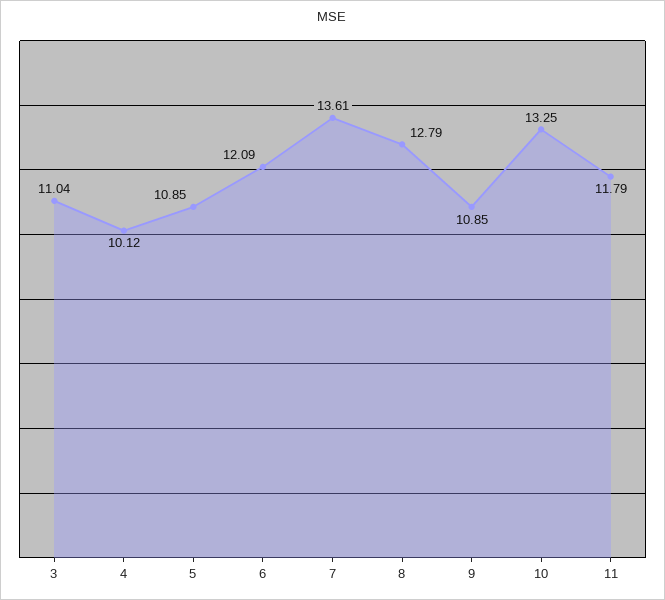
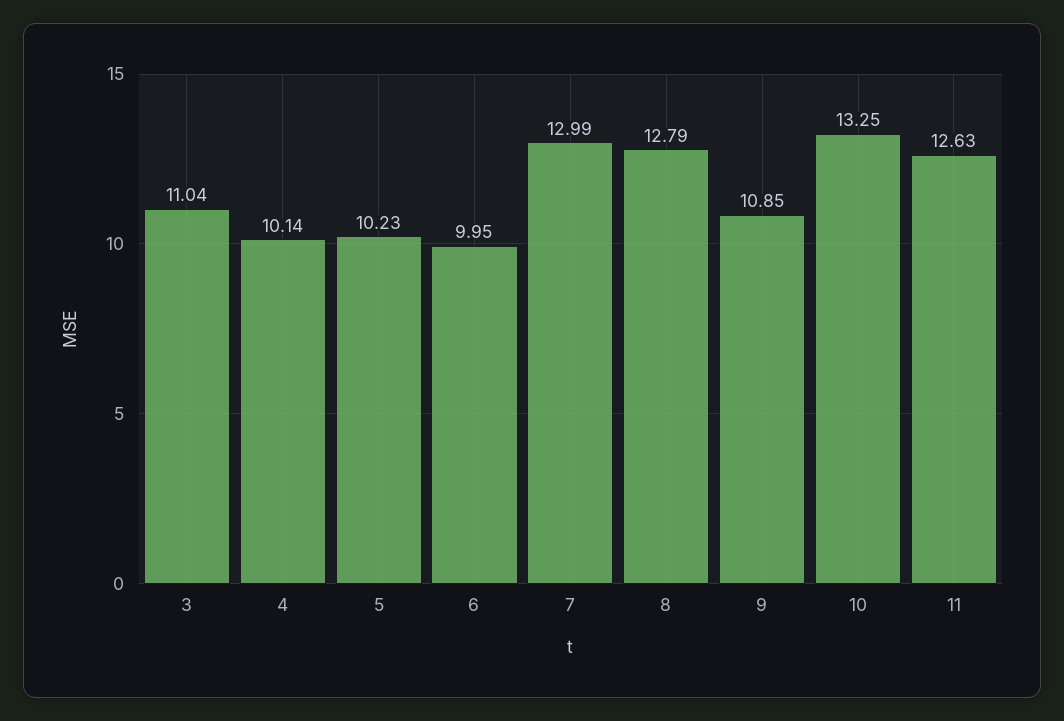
  {
    "3": 11.04,
-   "4": 10.12,
+   "4": 10.14,
-   "5": 10.85,
+   "5": 10.23,
-   "6": 12.09,
+   "6": 9.95,
-   "7": 13.61,
+   "7": 12.99,
    "8": 12.79,
    "9": 10.85,
    "10": 13.25,
-   "11": 11.79
+   "11": 12.63
  }

